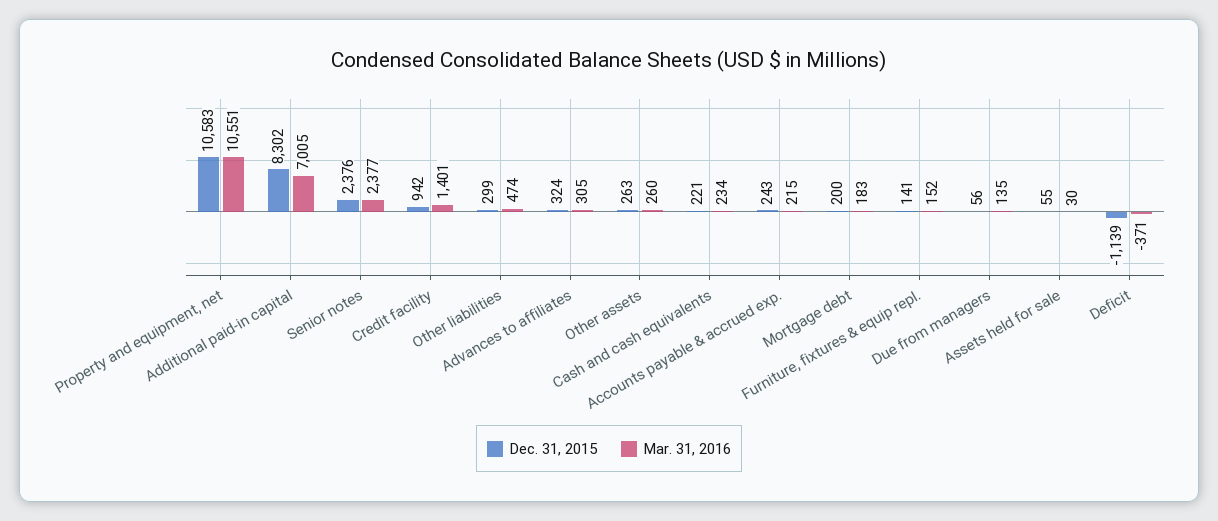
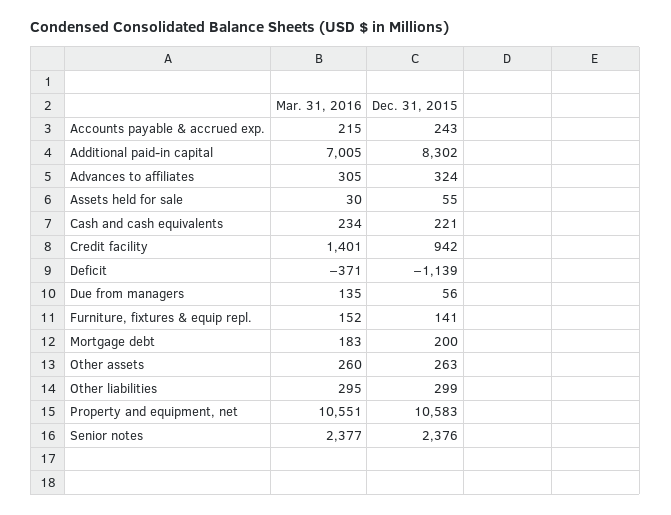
  {
    "Dec. 31, 2015": {
      "Property and equipment, net": 10583,
      "Additional paid-in capital": 8302,
      "Senior notes": 2376,
      "Credit facility": 942,
      "Other liabilities": 299,
      "Advances to affiliates": 324,
      "Other assets": 263,
      "Cash and cash equivalents": 221,
      "Accounts payable & accrued exp.": 243,
      "Mortgage debt": 200,
      "Furniture, fixtures & equip repl.": 141,
      "Due from managers": 56,
      "Assets held for sale": 55,
      "Deficit": -1139
    },
    "Mar. 31, 2016": {
      "Property and equipment, net": 10551,
      "Additional paid-in capital": 7005,
      "Senior notes": 2377,
      "Credit facility": 1401,
-     "Other liabilities": 474,
+     "Other liabilities": 295,
      "Advances to affiliates": 305,
      "Other assets": 260,
      "Cash and cash equivalents": 234,
      "Accounts payable & accrued exp.": 215,
      "Mortgage debt": 183,
      "Furniture, fixtures & equip repl.": 152,
      "Due from managers": 135,
      "Assets held for sale": 30,
      "Deficit": -371
    }
  }

